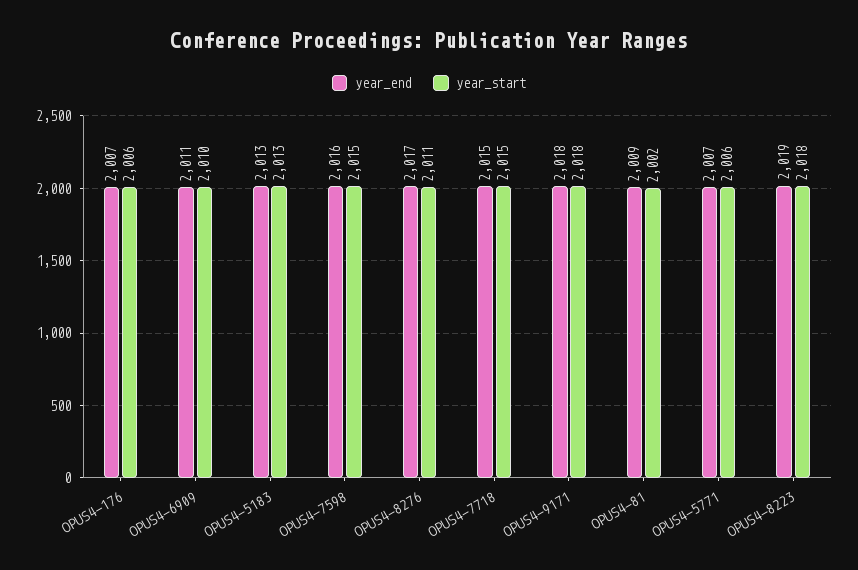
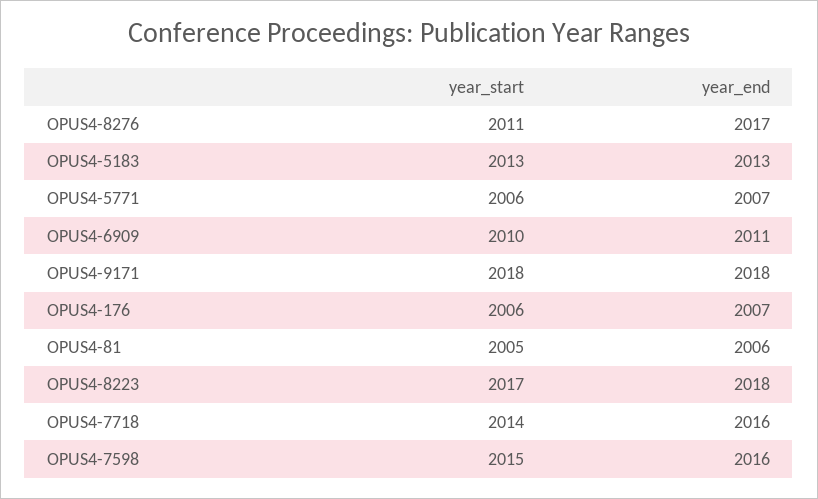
  {
    "year_end": {
      "OPUS4-176": 2007,
      "OPUS4-6909": 2011,
      "OPUS4-5183": 2013,
      "OPUS4-7598": 2016,
      "OPUS4-8276": 2017,
-     "OPUS4-7718": 2015,
+     "OPUS4-7718": 2016,
      "OPUS4-9171": 2018,
-     "OPUS4-81": 2009,
+     "OPUS4-81": 2006,
      "OPUS4-5771": 2007,
-     "OPUS4-8223": 2019
+     "OPUS4-8223": 2018
    },
    "year_start": {
      "OPUS4-176": 2006,
      "OPUS4-6909": 2010,
      "OPUS4-5183": 2013,
      "OPUS4-7598": 2015,
      "OPUS4-8276": 2011,
-     "OPUS4-7718": 2015,
+     "OPUS4-7718": 2014,
      "OPUS4-9171": 2018,
-     "OPUS4-81": 2002,
+     "OPUS4-81": 2005,
      "OPUS4-5771": 2006,
-     "OPUS4-8223": 2018
+     "OPUS4-8223": 2017
    }
  }

